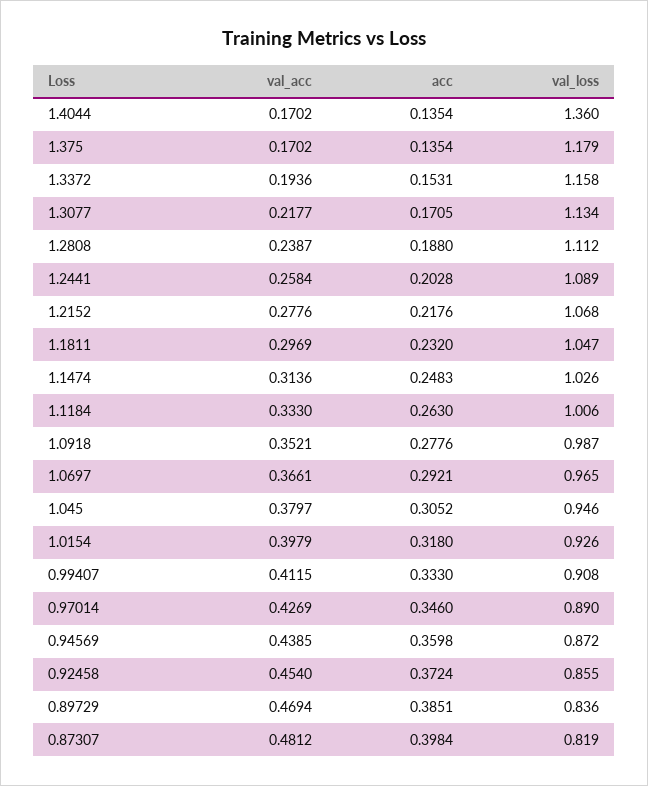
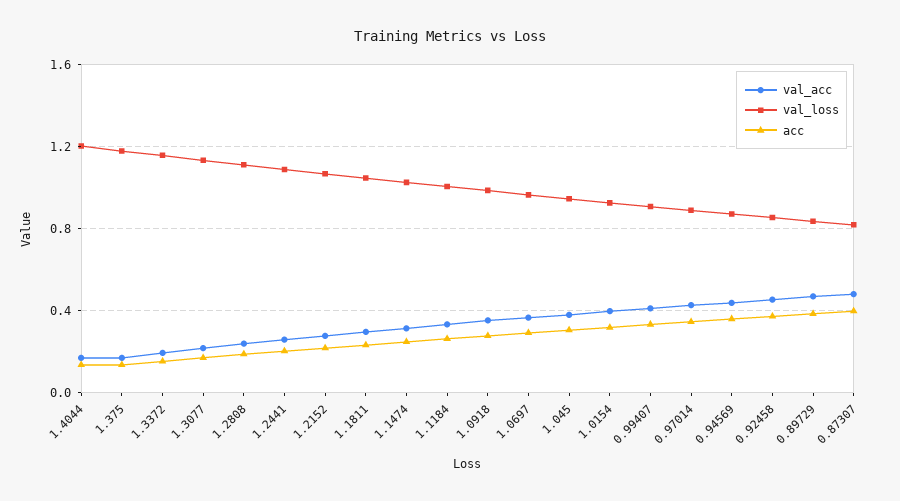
  {
    "val_acc": {
      "1.4044": 0.1702,
      "1.375": 0.1702,
      "1.3372": 0.1936,
      "1.3077": 0.2177,
      "1.2808": 0.2387,
      "1.2441": 0.2584,
      "1.2152": 0.2776,
      "1.1811": 0.2969,
      "1.1474": 0.3136,
      "1.1184": 0.333,
      "1.0918": 0.3521,
      "1.0697": 0.3661,
      "1.045": 0.3797,
      "1.0154": 0.3979,
      "0.99407": 0.4115,
      "0.97014": 0.4269,
      "0.94569": 0.4385,
      "0.92458": 0.454,
      "0.89729": 0.4694,
      "0.87307": 0.4812
    },
    "acc": {
      "1.4044": 0.1354,
      "1.375": 0.1354,
      "1.3372": 0.1531,
      "1.3077": 0.1705,
      "1.2808": 0.188,
      "1.2441": 0.2028,
      "1.2152": 0.2176,
      "1.1811": 0.232,
      "1.1474": 0.2483,
      "1.1184": 0.263,
      "1.0918": 0.2776,
      "1.0697": 0.2921,
      "1.045": 0.3052,
      "1.0154": 0.318,
      "0.99407": 0.333,
      "0.97014": 0.346,
      "0.94569": 0.3598,
      "0.92458": 0.3724,
      "0.89729": 0.3851,
      "0.87307": 0.3984
    },
    "val_loss": {
-     "1.4044": 1.36,
+     "1.4044": 1.2,
      "1.375": 1.179,
      "1.3372": 1.158,
      "1.3077": 1.134,
      "1.2808": 1.112,
      "1.2441": 1.089,
      "1.2152": 1.068,
      "1.1811": 1.047,
      "1.1474": 1.026,
      "1.1184": 1.006,
      "1.0918": 0.987,
      "1.0697": 0.965,
      "1.045": 0.946,
      "1.0154": 0.926,
      "0.99407": 0.908,
      "0.97014": 0.89,
      "0.94569": 0.872,
      "0.92458": 0.855,
      "0.89729": 0.836,
      "0.87307": 0.819
    }
  }

